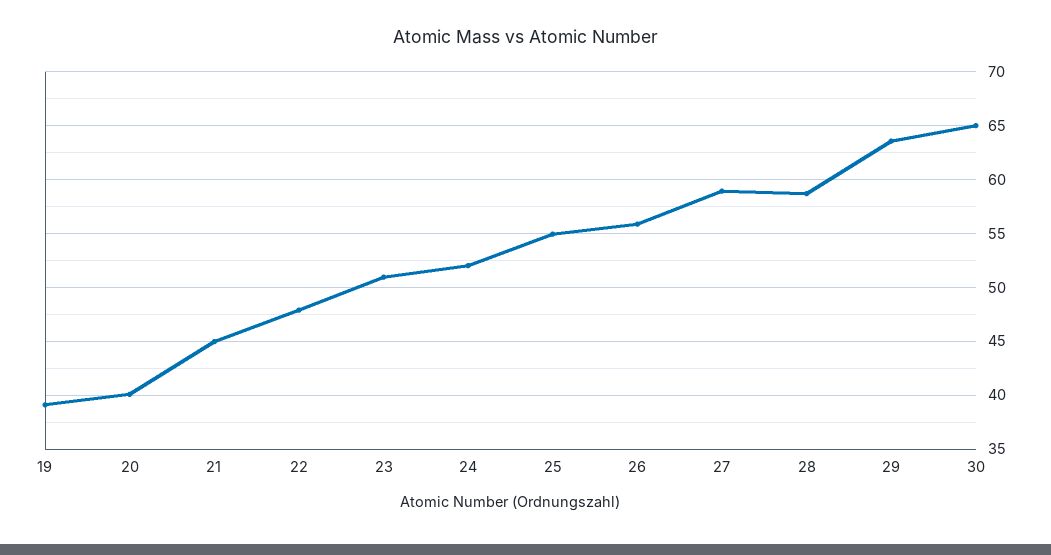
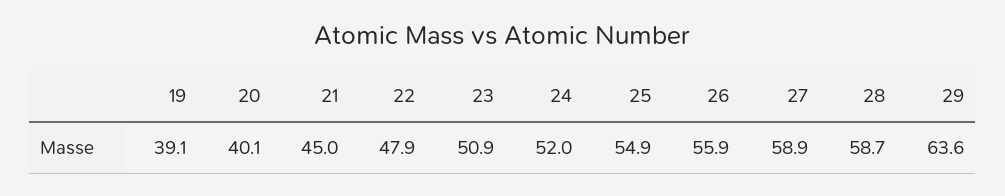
  {
    "19": 39.1,
    "20": 40.1,
    "21": 45,
    "22": 47.9,
    "23": 50.9,
    "24": 52,
    "25": 54.9,
    "26": 55.9,
    "27": 58.9,
    "28": 58.7,
-   "29": 63.6,
+   "29": 63.6
-   "30": 65
  }

